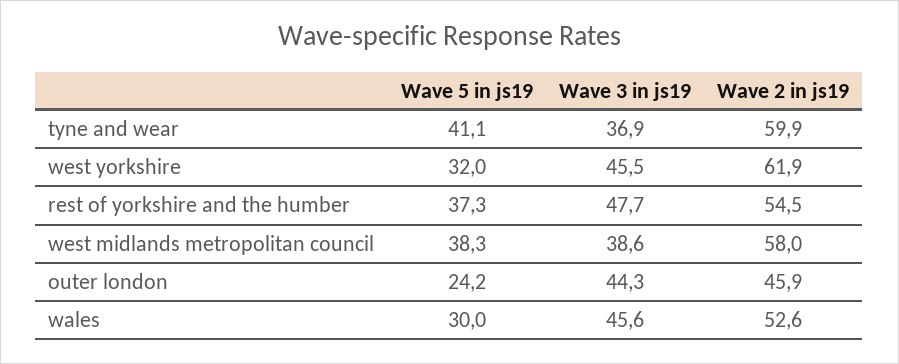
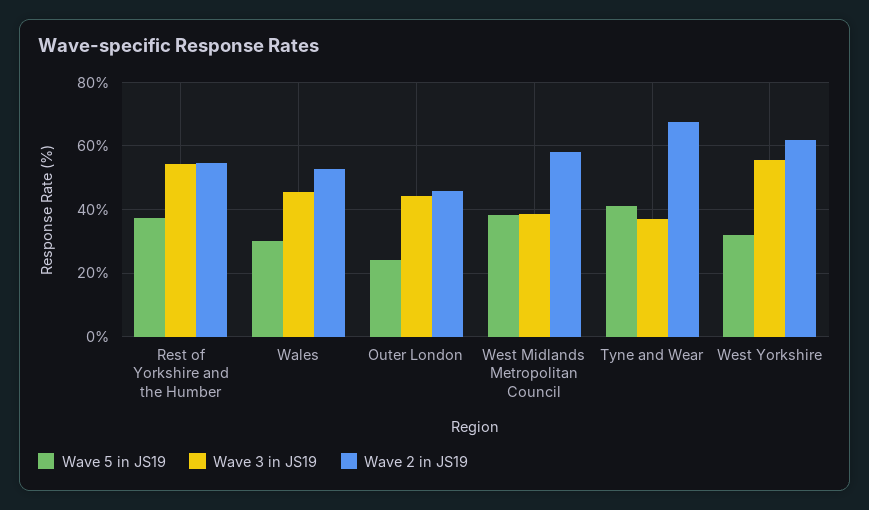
  {
    "Wave 5 in js19": {
      "tyne and wear": 41.1,
      "west yorkshire": 32,
      "rest of yorkshire and the humber": 37.3,
      "west midlands metropolitan council": 38.3,
      "outer london": 24.2,
      "wales": 30
    },
    "Wave 3 in js19": {
      "tyne and wear": 36.9,
-     "west yorkshire": 45.5,
+     "west yorkshire": 56,
-     "rest of yorkshire and the humber": 47.7,
+     "rest of yorkshire and the humber": 54,
      "west midlands metropolitan council": 38.6,
      "outer london": 44.3,
      "wales": 45.6
    },
    "Wave 2 in js19": {
-     "tyne and wear": 59.9,
+     "tyne and wear": 68,
      "west yorkshire": 61.9,
      "rest of yorkshire and the humber": 54.5,
      "west midlands metropolitan council": 58,
      "outer london": 45.9,
      "wales": 52.6
    }
  }

